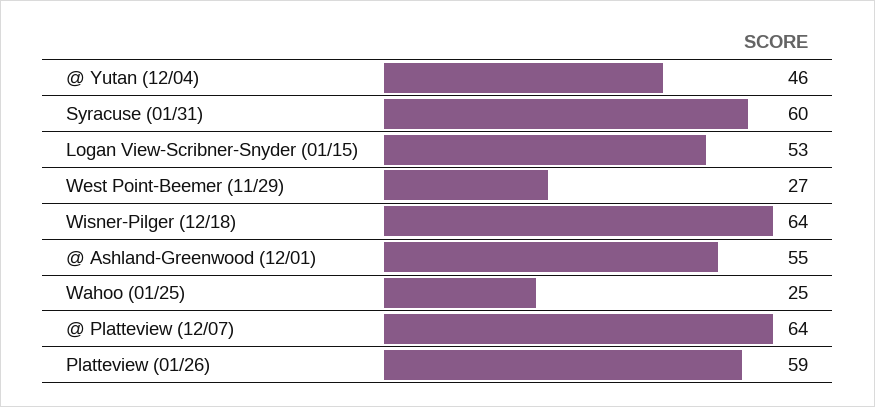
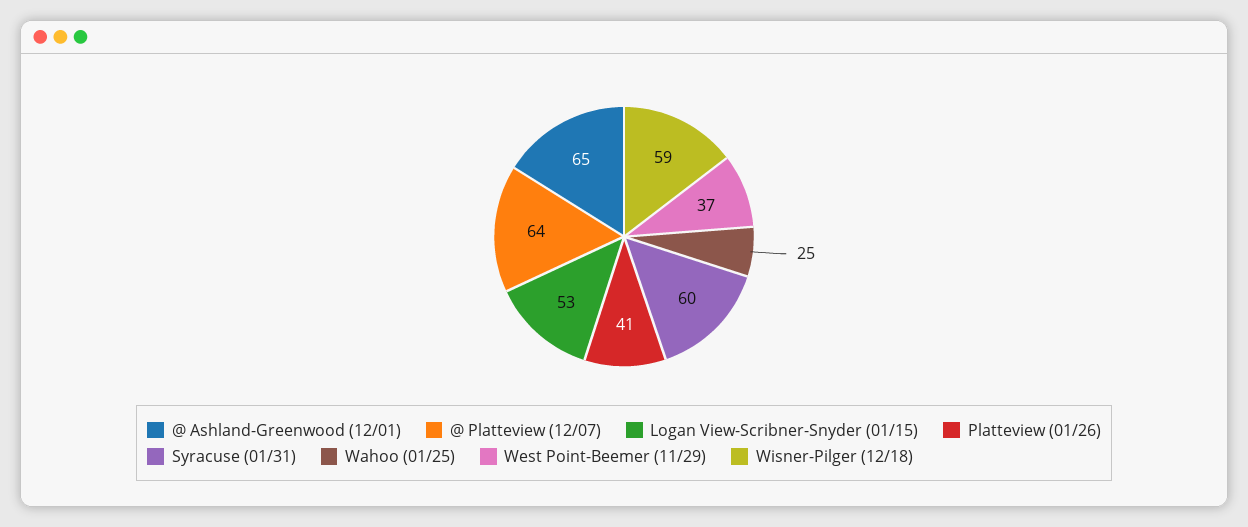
  {
-   "@ Yutan (12/04)": 46,
    "Syracuse (01/31)": 60,
    "Logan View-Scribner-Snyder (01/15)": 53,
-   "West Point-Beemer (11/29)": 27,
+   "West Point-Beemer (11/29)": 37,
-   "Wisner-Pilger (12/18)": 64,
+   "Wisner-Pilger (12/18)": 59,
-   "@ Ashland-Greenwood (12/01)": 55,
+   "@ Ashland-Greenwood (12/01)": 65,
    "Wahoo (01/25)": 25,
    "@ Platteview (12/07)": 64,
-   "Platteview (01/26)": 59
+   "Platteview (01/26)": 41
  }

